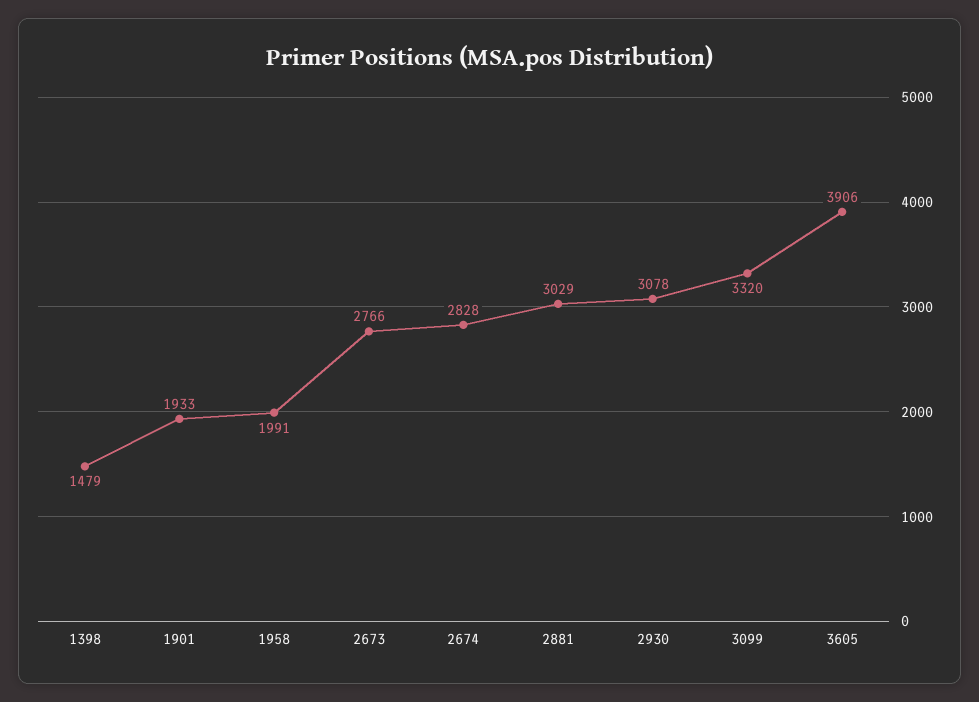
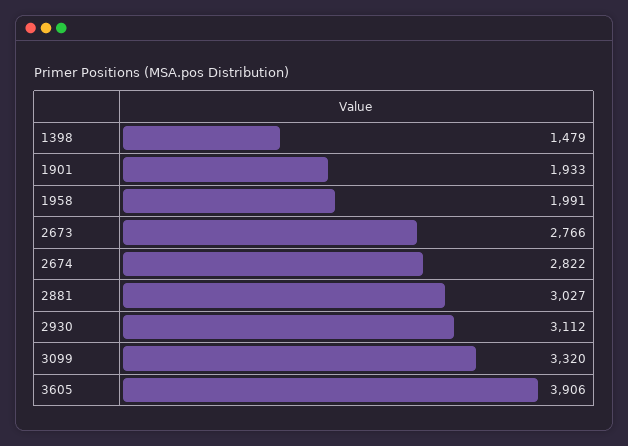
  {
    "1398": 1479,
    "1901": 1933,
    "1958": 1991,
    "2673": 2766,
-   "2674": 2828,
+   "2674": 2822,
-   "2881": 3029,
+   "2881": 3027,
-   "2930": 3078,
+   "2930": 3112,
    "3099": 3320,
    "3605": 3906
  }

